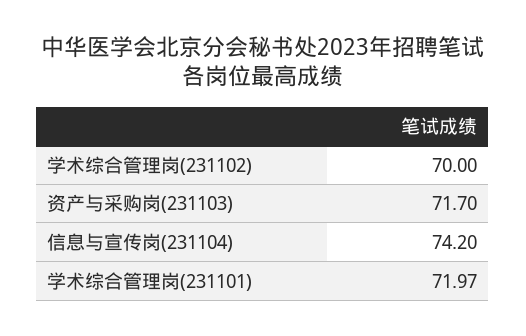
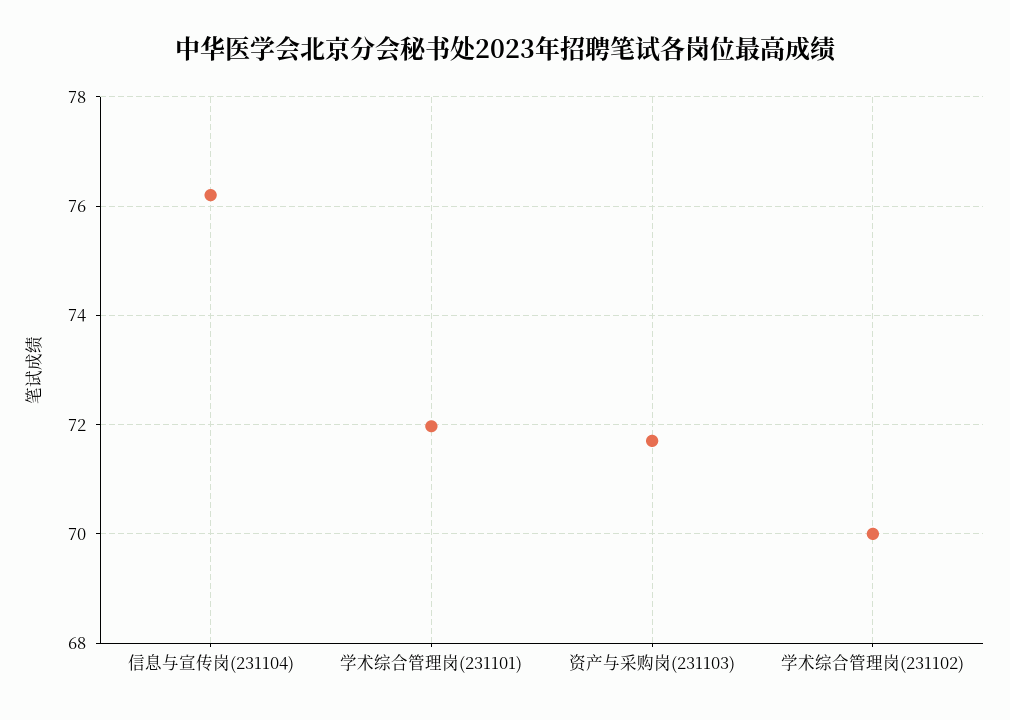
  {
    "学术综合管理岗(231102)": 70,
    "资产与采购岗(231103)": 71.7,
-   "信息与宣传岗(231104)": 74.2,
+   "信息与宣传岗(231104)": 76.2,
    "学术综合管理岗(231101)": 71.97
  }

